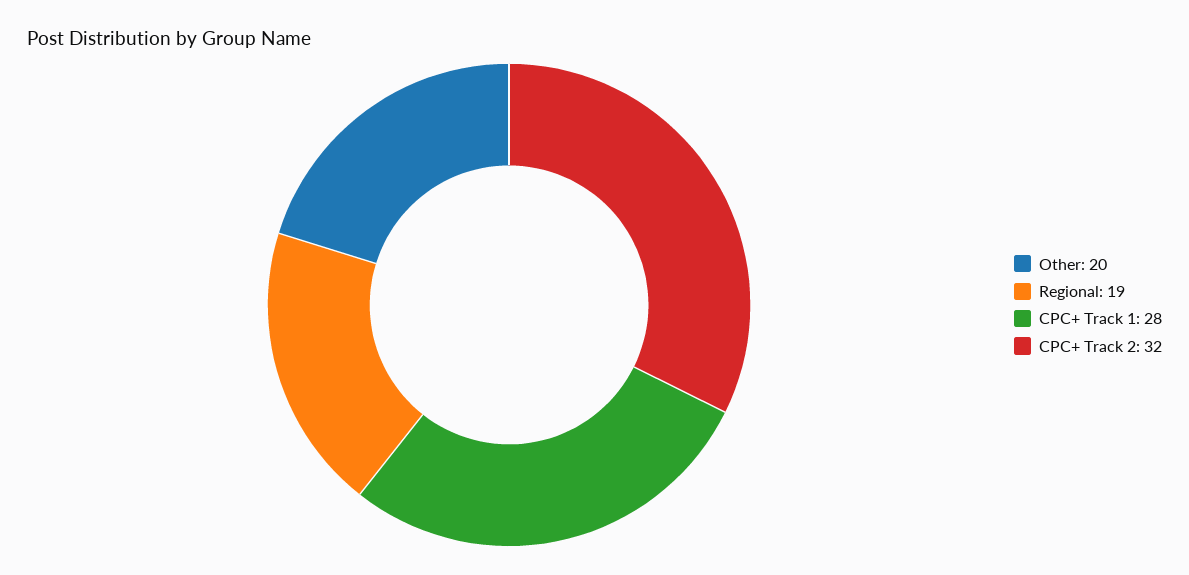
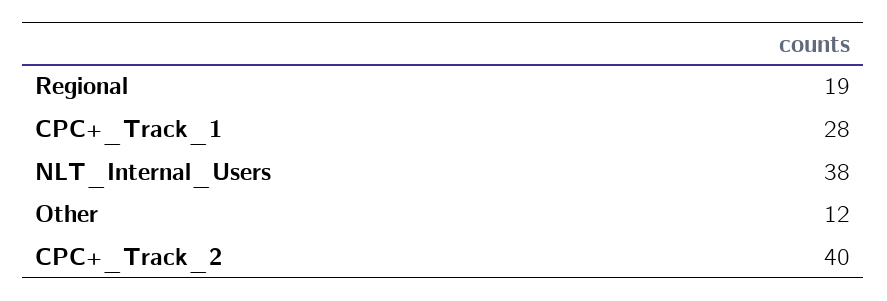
  {
-   "Other": 20,
+   "Other": 12,
    "Regional": 19,
    "CPC+ Track 1": 28,
-   "CPC+ Track 2": 32
+   "CPC+ Track 2": 40,
+   "NLT_Internal_Users": 38
  }

